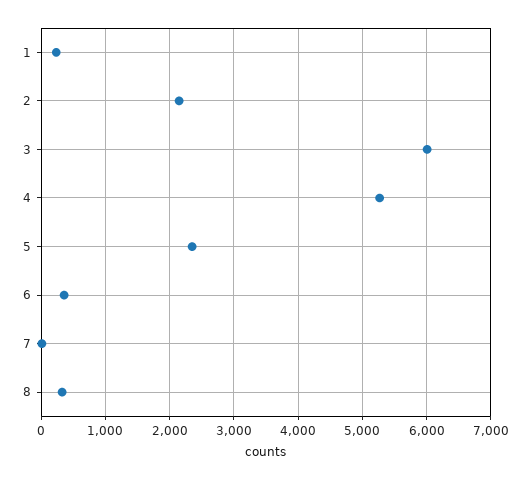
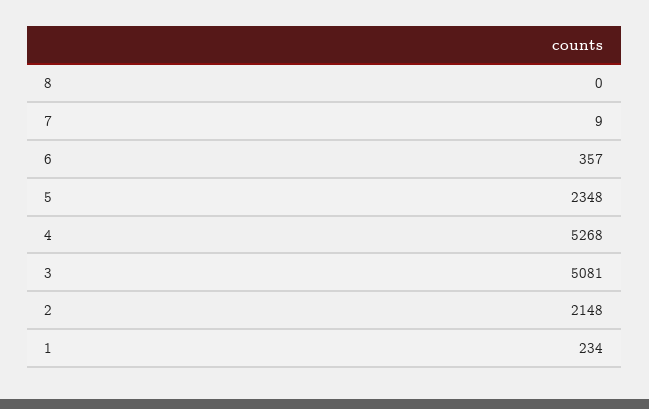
  {
    "1": 234,
    "2": 2148,
-   "3": 6000,
+   "3": 5081,
    "4": 5268,
    "5": 2348,
    "6": 357,
    "7": 9,
-   "8": 300
+   "8": 0
  }

